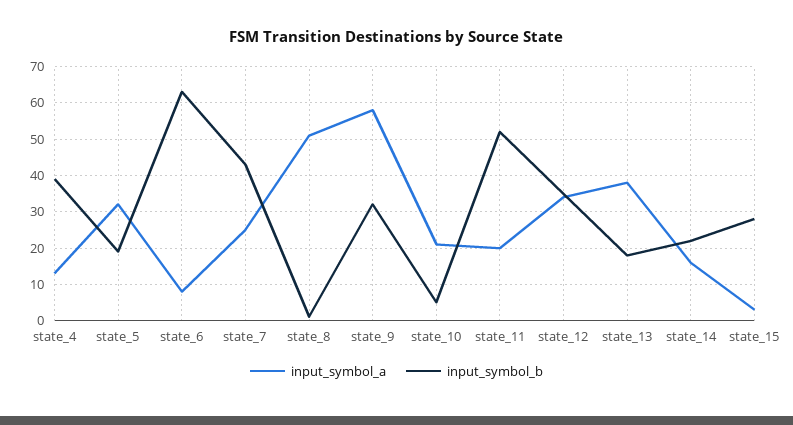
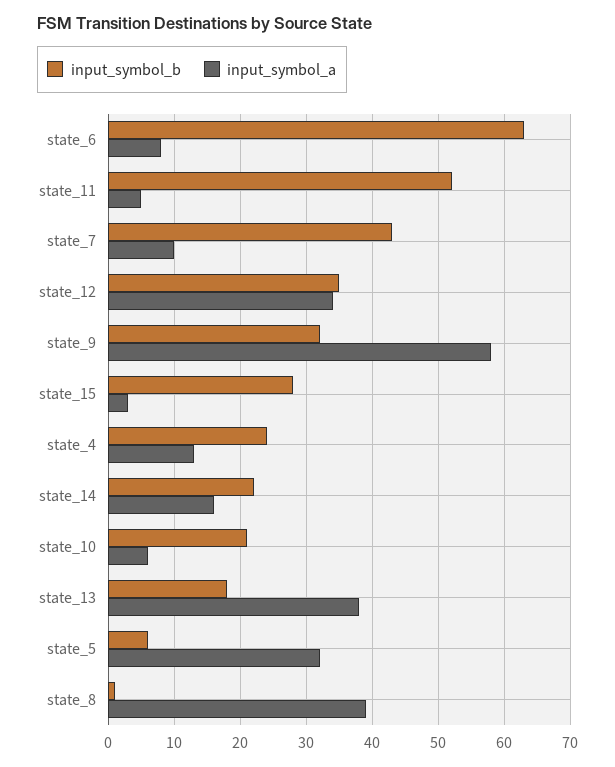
  {
    "input_symbol_a": {
      "state_4": 13,
      "state_5": 32,
      "state_6": 8,
-     "state_7": 25,
+     "state_7": 10,
-     "state_8": 50,
+     "state_8": 39,
      "state_9": 58,
-     "state_10": 20,
+     "state_10": 6,
-     "state_11": 20,
+     "state_11": 5,
      "state_12": 34,
      "state_13": 38,
      "state_14": 16,
      "state_15": 3
    },
    "input_symbol_b": {
-     "state_4": 40,
+     "state_4": 24,
-     "state_5": 20,
+     "state_5": 6,
      "state_6": 63,
      "state_7": 43,
      "state_8": 1,
      "state_9": 32,
-     "state_10": 5,
+     "state_10": 21,
      "state_11": 52,
      "state_12": 35,
      "state_13": 18,
      "state_14": 22,
      "state_15": 28
    }
  }

